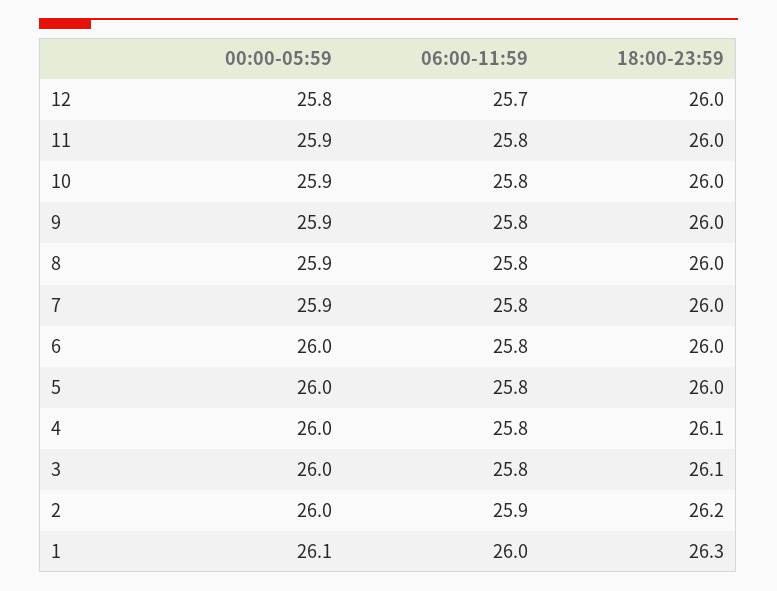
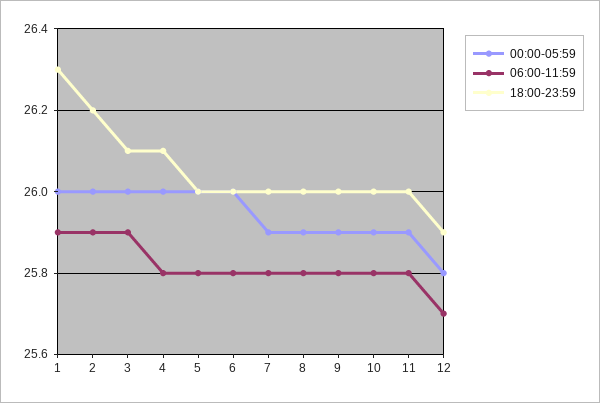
  {
    "00:00-05:59": {
      "12": 25.8,
      "11": 25.9,
      "10": 25.9,
      "9": 25.9,
      "8": 25.9,
      "7": 25.9,
      "6": 26,
      "5": 26,
      "4": 26,
      "3": 26,
      "2": 26,
-     "1": 26.1
+     "1": 26
    },
    "06:00-11:59": {
      "12": 25.7,
      "11": 25.8,
      "10": 25.8,
      "9": 25.8,
      "8": 25.8,
      "7": 25.8,
      "6": 25.8,
      "5": 25.8,
      "4": 25.8,
-     "3": 25.8,
+     "3": 25.9,
      "2": 25.9,
-     "1": 26
+     "1": 25.9
    },
    "18:00-23:59": {
-     "12": 26,
+     "12": 25.9,
      "11": 26,
      "10": 26,
      "9": 26,
      "8": 26,
      "7": 26,
      "6": 26,
      "5": 26,
      "4": 26.1,
      "3": 26.1,
      "2": 26.2,
      "1": 26.3
    }
  }

